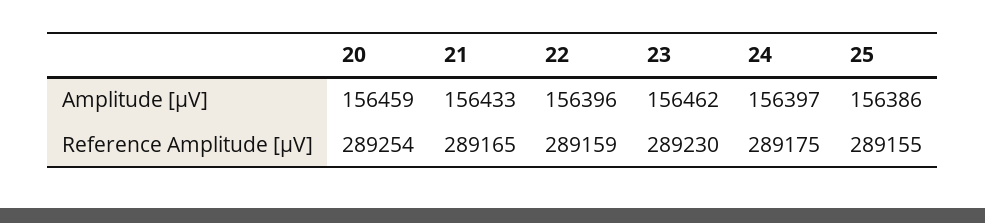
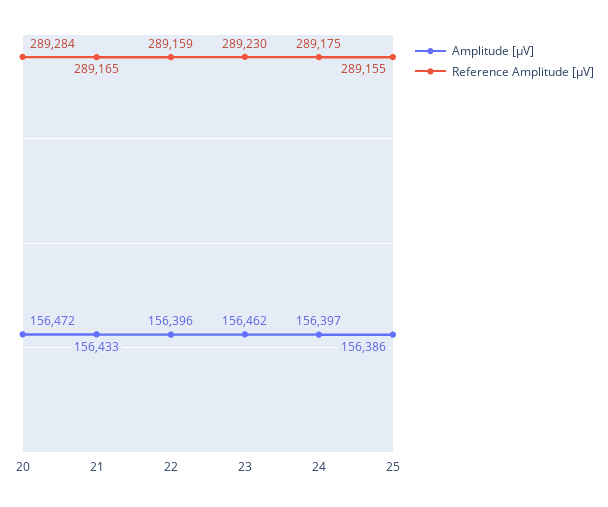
  {
    "Amplitude [µV]": {
-     "20": 156459,
+     "20": 156472,
      "21": 156433,
      "22": 156396,
      "23": 156462,
      "24": 156397,
      "25": 156386
    },
    "Reference Amplitude [µV]": {
-     "20": 289254,
+     "20": 289284,
      "21": 289165,
      "22": 289159,
      "23": 289230,
      "24": 289175,
      "25": 289155
    }
  }

